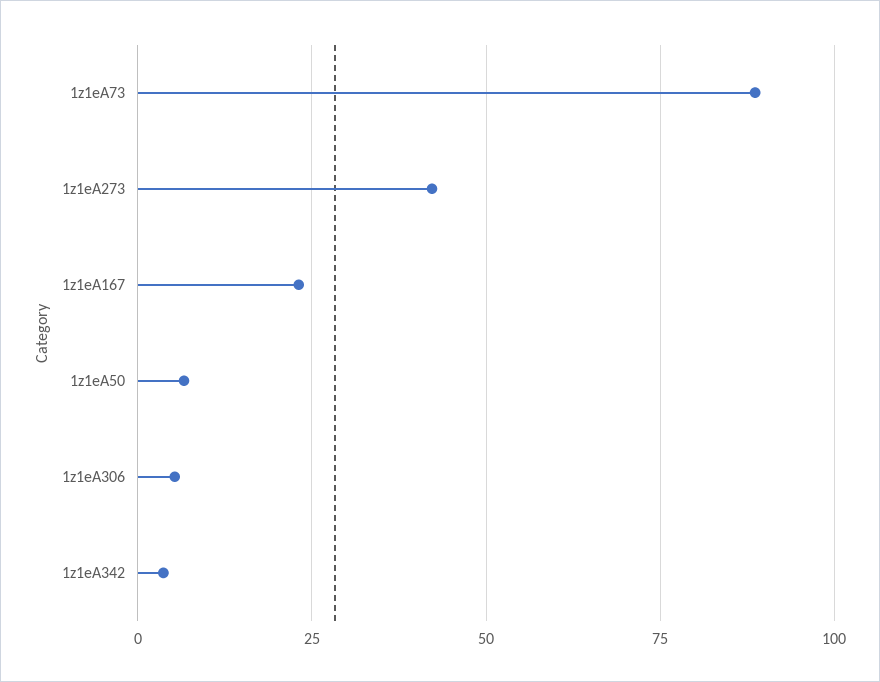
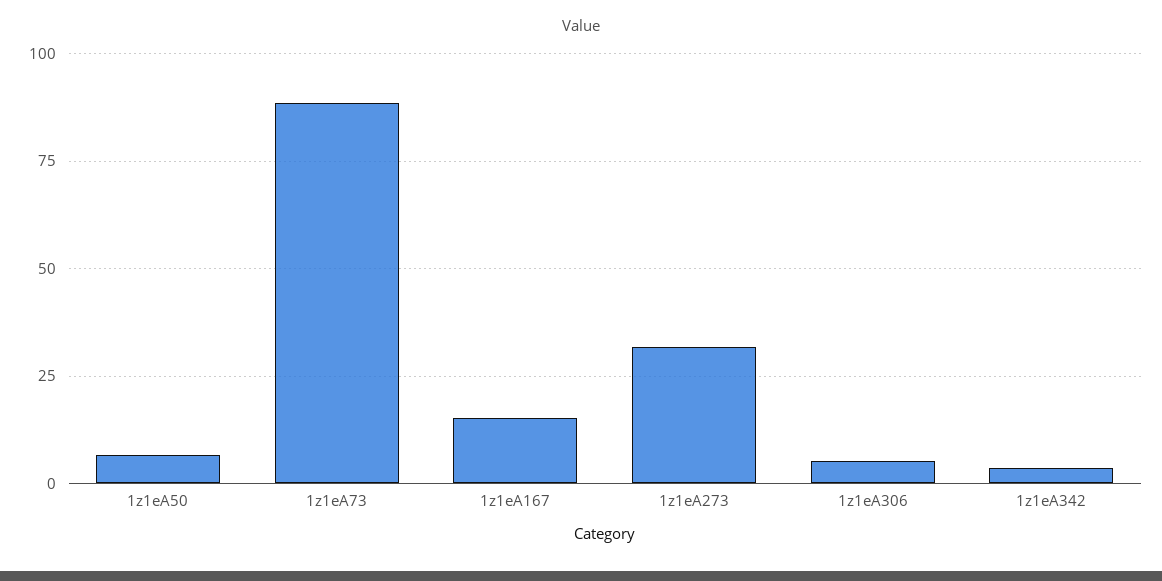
  {
    "1z1eA73": 87.5,
-   "1z1eA273": 42.5,
+   "1z1eA273": 32.5,
-   "1z1eA167": 22.5,
+   "1z1eA167": 15,
    "1z1eA50": 7.5,
    "1z1eA306": 5,
    "1z1eA342": 2.5
  }

